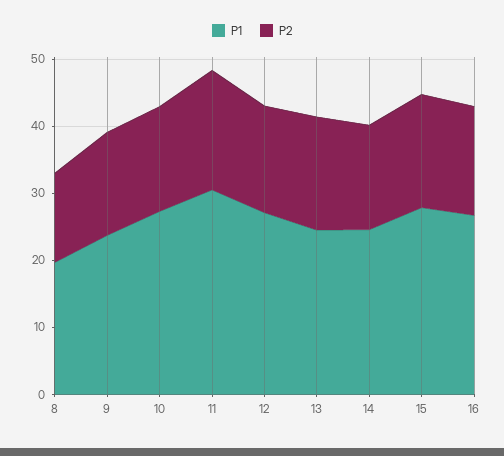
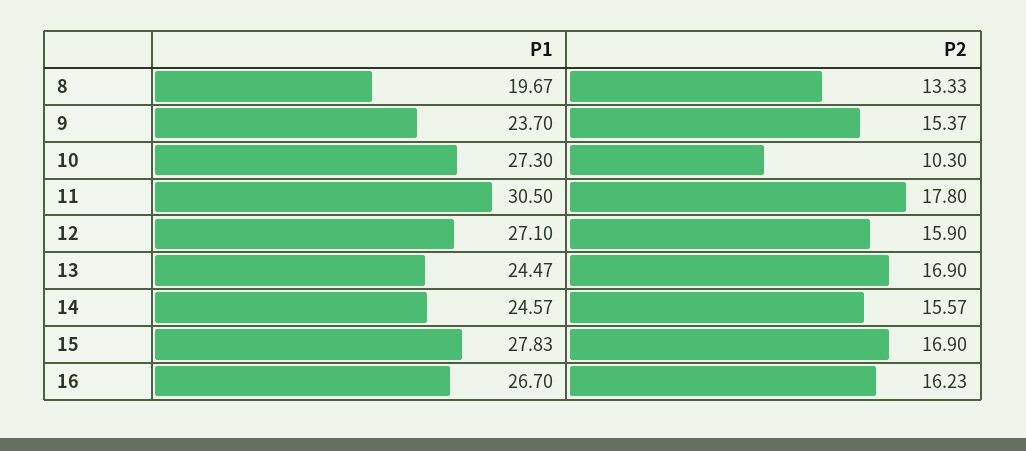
  {
    "P1": {
      "8": 19.67,
      "9": 23.7,
      "10": 27.3,
      "11": 30.5,
      "12": 27.1,
      "13": 24.47,
      "14": 24.57,
      "15": 27.83,
      "16": 26.7
    },
    "P2": {
      "8": 13.33,
      "9": 15.37,
-     "10": 16,
+     "10": 10.3,
      "11": 17.8,
      "12": 15.9,
      "13": 16.9,
      "14": 15.57,
      "15": 16.9,
      "16": 16.23
    }
  }

